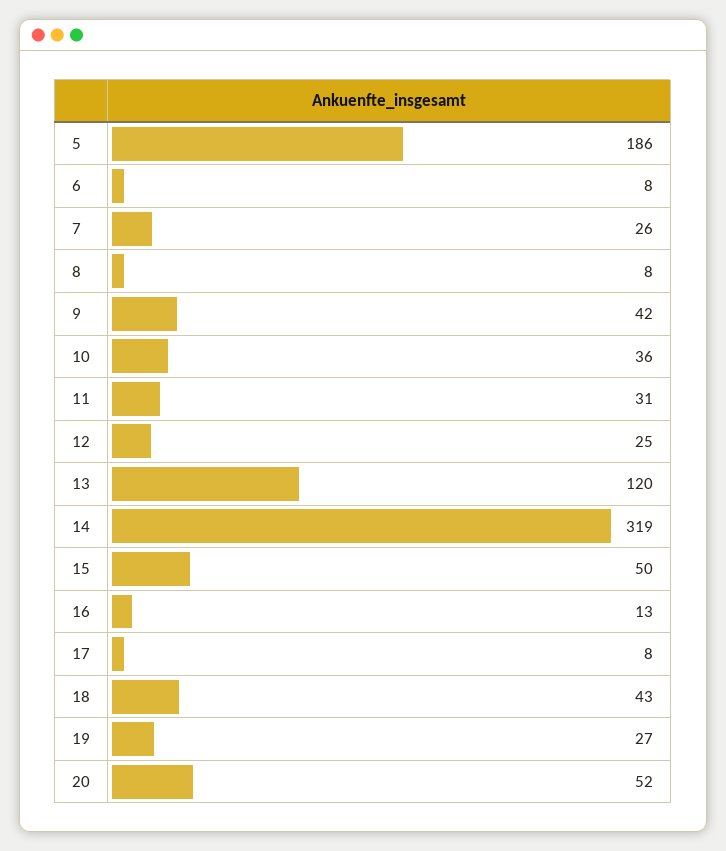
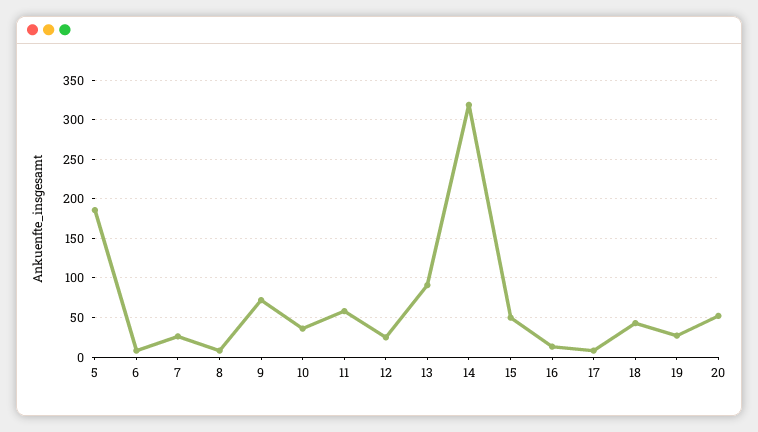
  {
    "5": 186,
    "6": 8,
    "7": 26,
    "8": 8,
-   "9": 42,
+   "9": 70,
    "10": 36,
-   "11": 31,
+   "11": 60,
    "12": 25,
-   "13": 120,
+   "13": 90,
    "14": 319,
    "15": 50,
    "16": 13,
    "17": 8,
    "18": 43,
    "19": 27,
    "20": 52
  }

